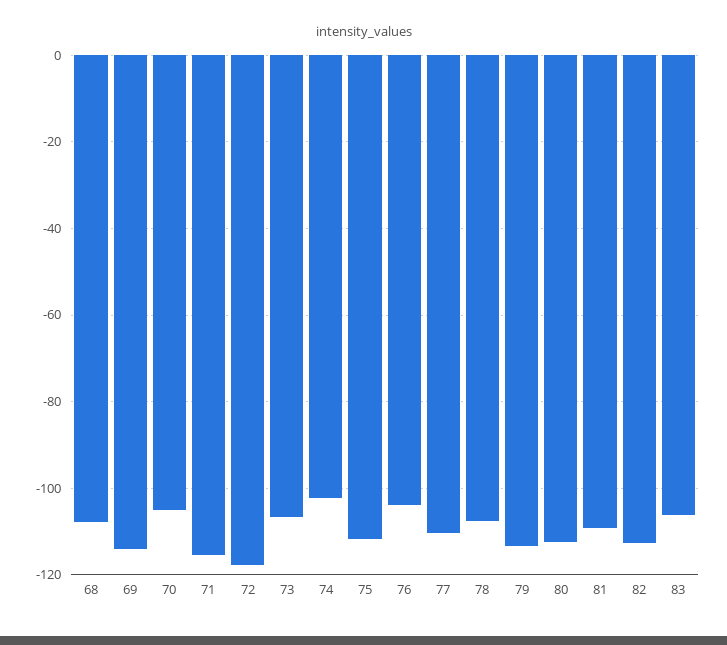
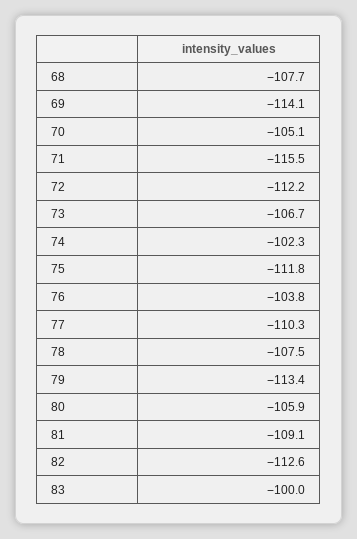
  {
    "68": -107.7,
    "69": -114.1,
    "70": -105.1,
    "71": -115.5,
-   "72": -118,
+   "72": -112.2,
    "73": -106.7,
    "74": -102.3,
    "75": -111.8,
    "76": -103.8,
    "77": -110.3,
    "78": -107.5,
    "79": -113.4,
-   "80": -112,
+   "80": -105.9,
    "81": -109.1,
    "82": -112.6,
-   "83": -106
+   "83": -100
  }

